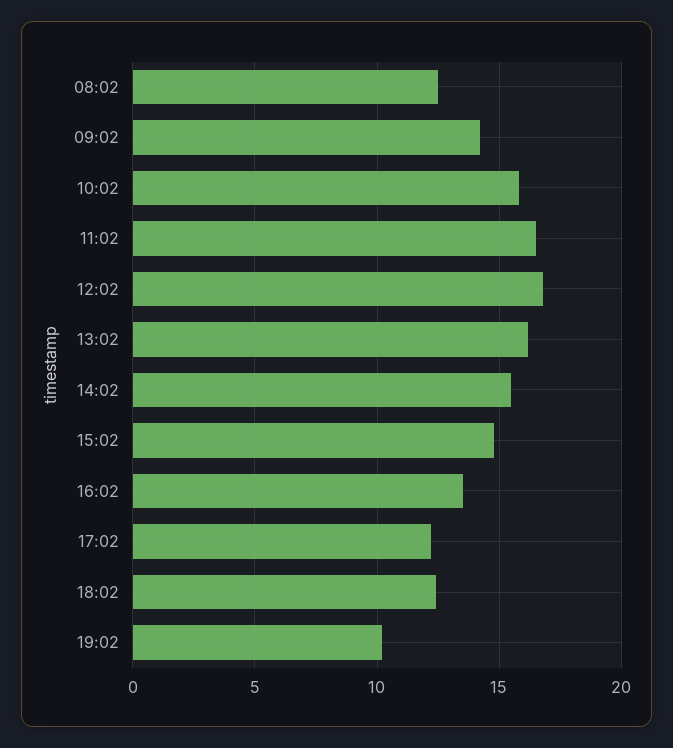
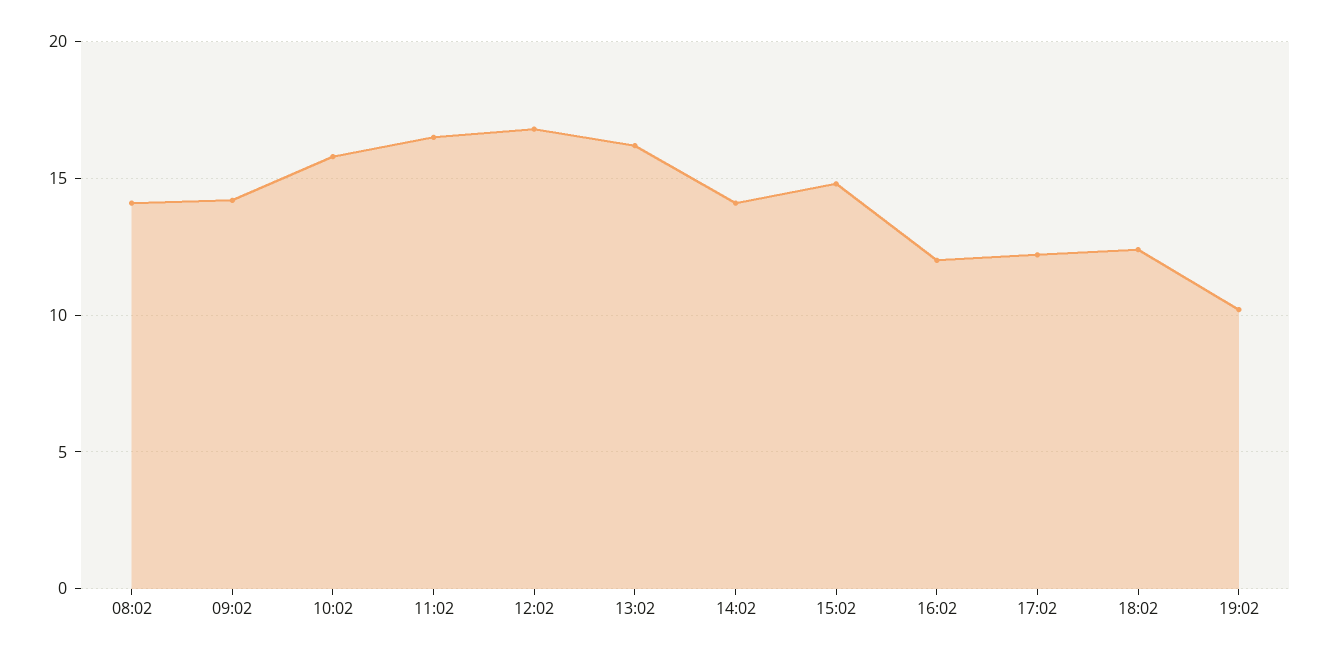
  {
-   "08:02": 12.5,
+   "08:02": 14,
    "09:02": 14,
    "10:02": 16,
    "11:02": 16.5,
    "12:02": 17,
    "13:02": 16,
-   "14:02": 15.5,
+   "14:02": 14,
    "15:02": 15,
-   "16:02": 13.5,
+   "16:02": 12,
    "17:02": 12,
    "18:02": 12.5,
    "19:02": 10
  }

